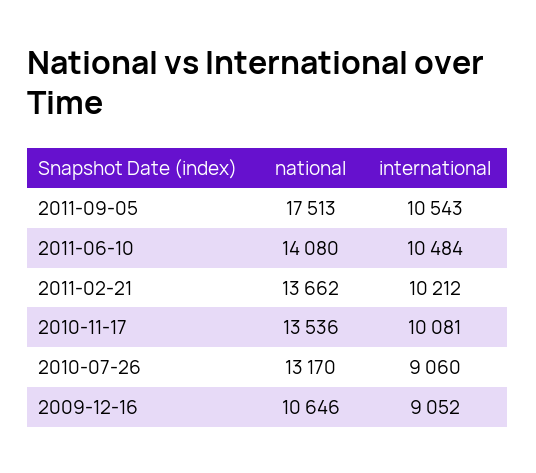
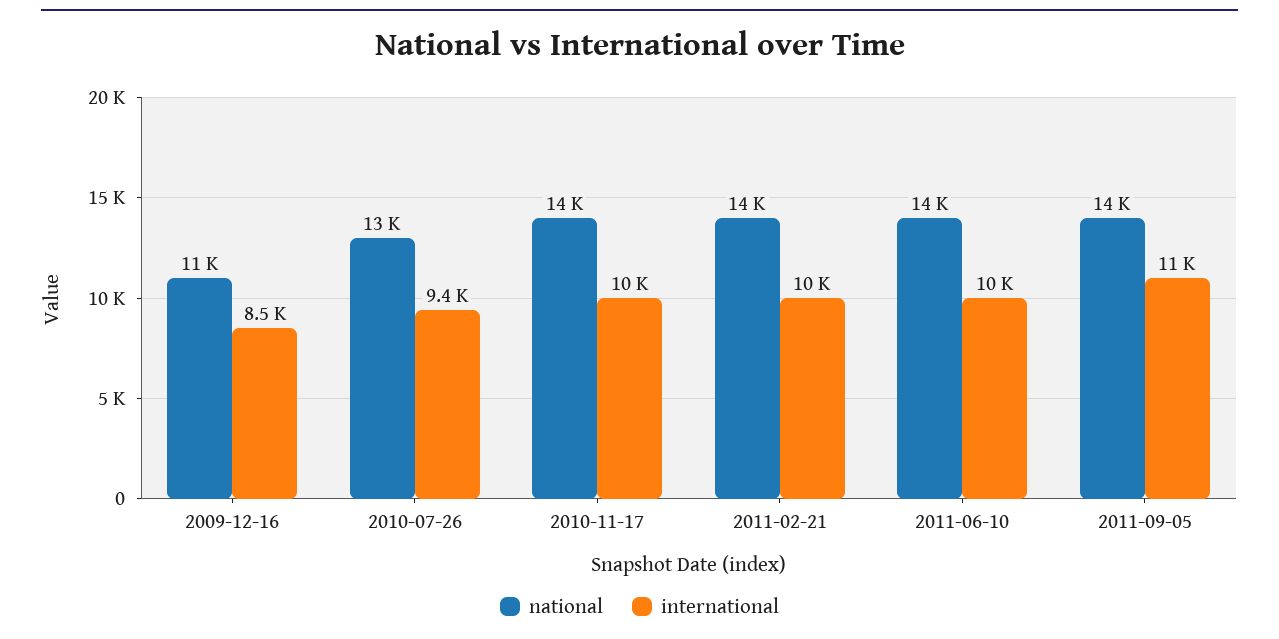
  {
    "national": {
-     "2011-09-05": 17513,
+     "2011-09-05": 14000,
      "2011-06-10": 14080,
      "2011-02-21": 13662,
      "2010-11-17": 13536,
      "2010-07-26": 13170,
      "2009-12-16": 10646
    },
    "international": {
      "2011-09-05": 10543,
      "2011-06-10": 10484,
      "2011-02-21": 10212,
      "2010-11-17": 10081,
-     "2010-07-26": 9060,
+     "2010-07-26": 9400,
-     "2009-12-16": 9052
+     "2009-12-16": 8500
    }
  }

